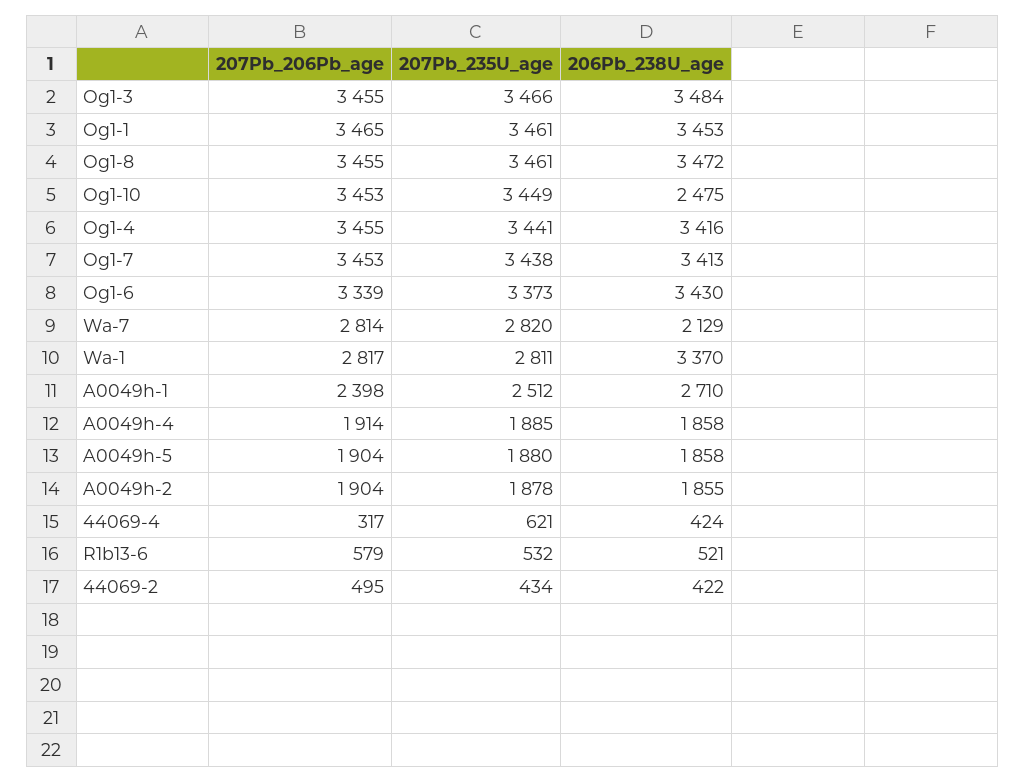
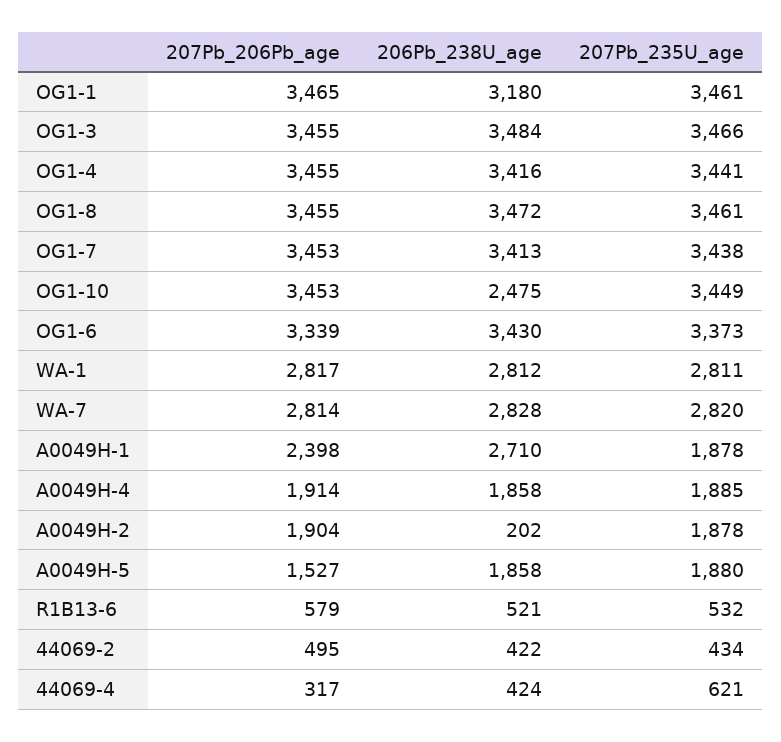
  {
    "207Pb_206Pb_age": {
      "Og1-3": 3455,
      "Og1-1": 3465,
      "Og1-8": 3455,
      "Og1-10": 3453,
      "Og1-4": 3455,
      "Og1-7": 3453,
      "Og1-6": 3339,
      "Wa-7": 2814,
      "Wa-1": 2817,
      "A0049h-1": 2398,
      "A0049h-4": 1914,
-     "A0049h-5": 1904,
+     "A0049h-5": 1527,
      "A0049h-2": 1904,
      "44069-4": 317,
      "R1b13-6": 579,
      "44069-2": 495
    },
    "207Pb_235U_age": {
      "Og1-3": 3466,
      "Og1-1": 3461,
      "Og1-8": 3461,
      "Og1-10": 3449,
      "Og1-4": 3441,
      "Og1-7": 3438,
      "Og1-6": 3373,
      "Wa-7": 2820,
      "Wa-1": 2811,
-     "A0049h-1": 2512,
+     "A0049h-1": 1878,
      "A0049h-4": 1885,
      "A0049h-5": 1880,
      "A0049h-2": 1878,
      "44069-4": 621,
      "R1b13-6": 532,
      "44069-2": 434
    },
    "206Pb_238U_age": {
      "Og1-3": 3484,
-     "Og1-1": 3453,
+     "Og1-1": 3180,
      "Og1-8": 3472,
      "Og1-10": 2475,
      "Og1-4": 3416,
      "Og1-7": 3413,
      "Og1-6": 3430,
-     "Wa-7": 2129,
+     "Wa-7": 2828,
-     "Wa-1": 3370,
+     "Wa-1": 2812,
      "A0049h-1": 2710,
      "A0049h-4": 1858,
      "A0049h-5": 1858,
-     "A0049h-2": 1855,
+     "A0049h-2": 202,
      "44069-4": 424,
      "R1b13-6": 521,
      "44069-2": 422
    }
  }

